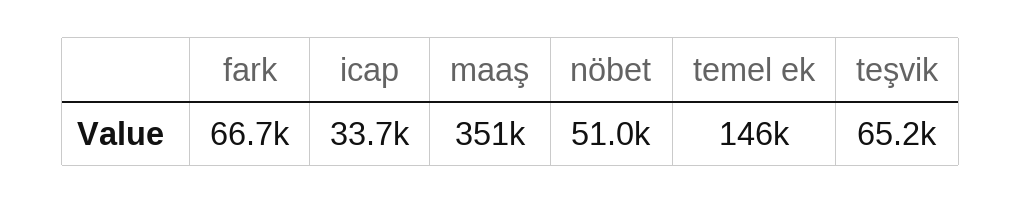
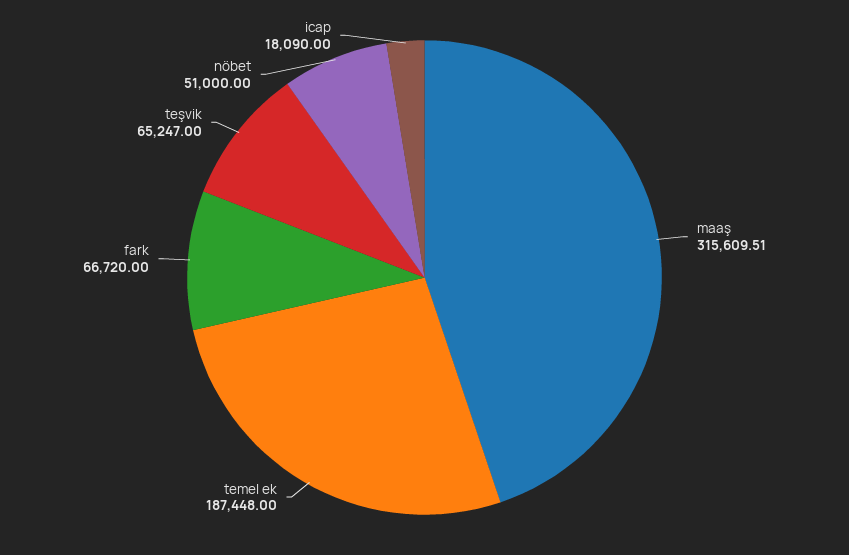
  {
    "fark": 66720,
-   "icap": 33700,
+   "icap": 18090,
-   "maaş": 351000,
+   "maaş": 315609.51,
    "nöbet": 51000,
-   "temel ek": 146000,
+   "temel ek": 187448,
    "teşvik": 65247
  }

